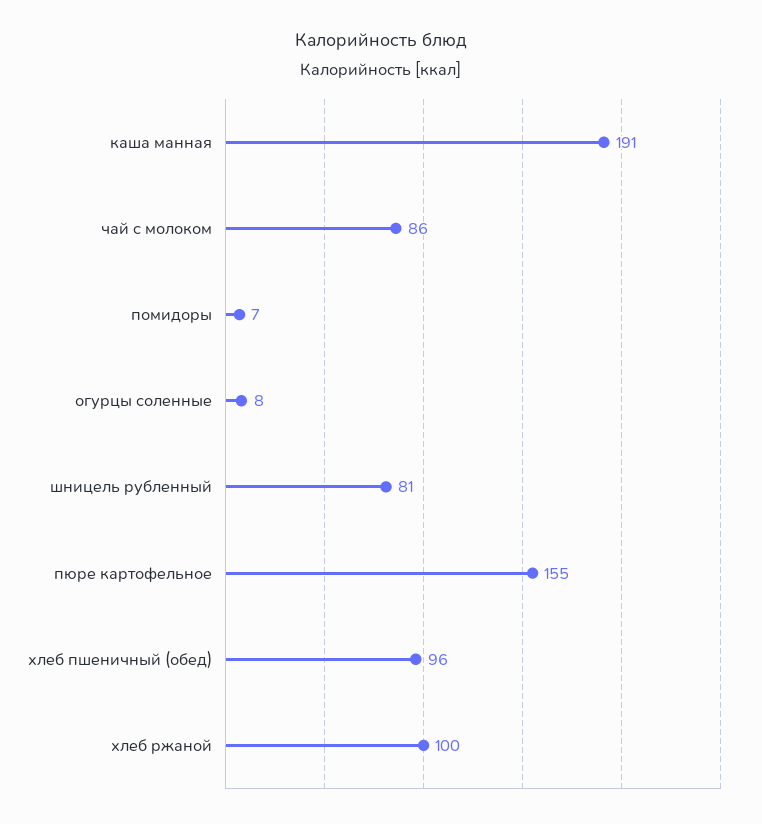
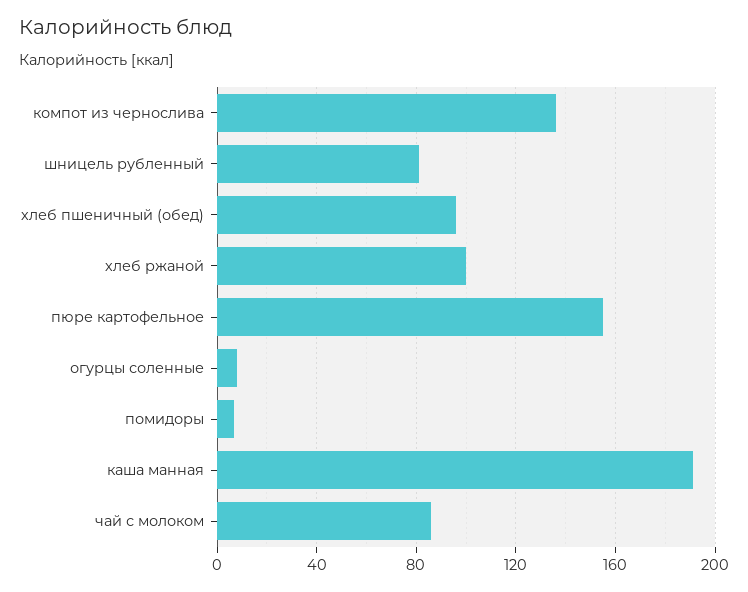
  {
    "каша манная": 191,
    "чай с молоком": 86,
    "помидоры": 7,
    "огурцы соленные": 8,
    "шницель рубленный": 81,
    "пюре картофельное": 155,
    "хлеб пшеничный (обед)": 96,
-   "хлеб ржаной": 100
+   "хлеб ржаной": 100,
+   "компот из чернослива": 135
  }

